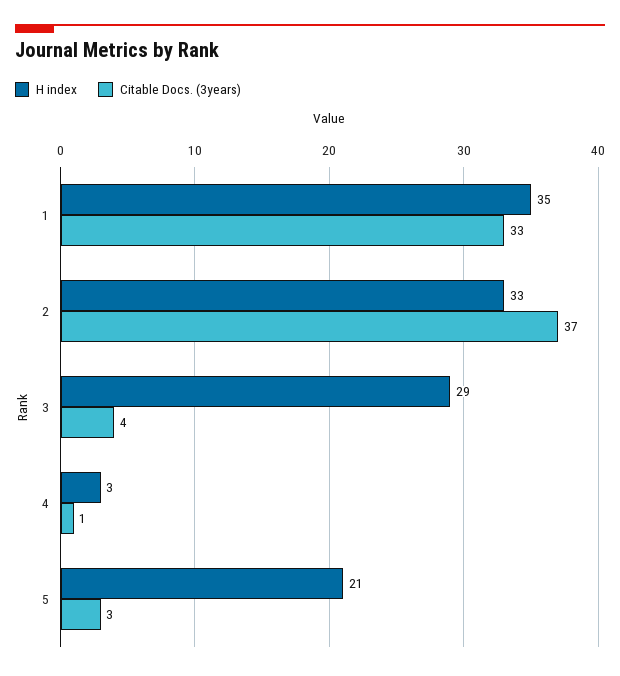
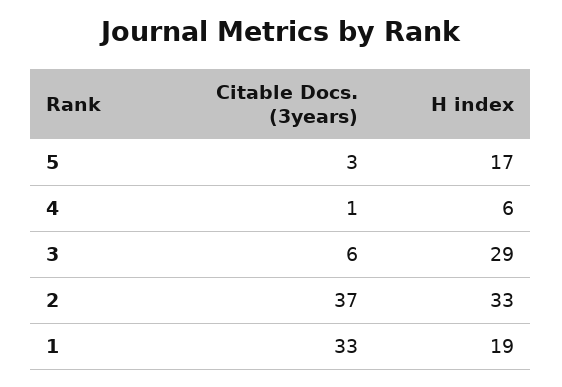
  {
    "H index": {
-     "1": 35,
+     "1": 19,
      "2": 33,
      "3": 29,
-     "4": 3,
+     "4": 6,
-     "5": 21
+     "5": 17
    },
    "Citable Docs. (3years)": {
      "1": 33,
      "2": 37,
-     "3": 4,
+     "3": 6,
      "4": 1,
      "5": 3
    }
  }

